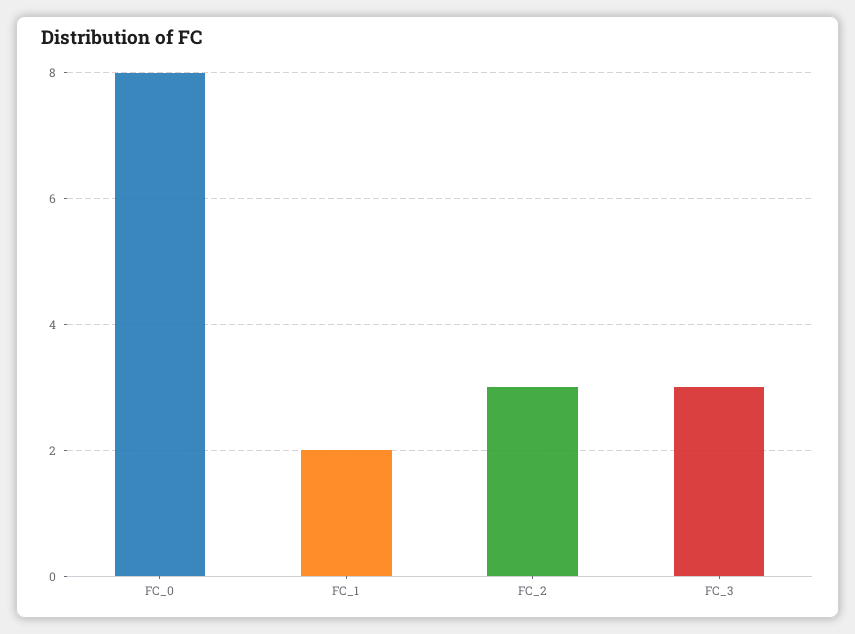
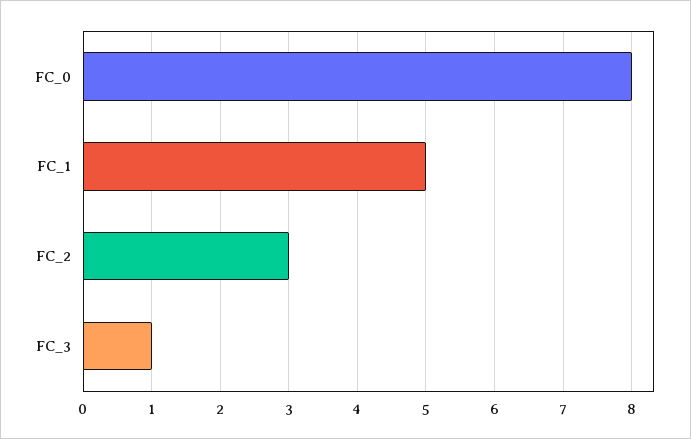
  {
    "FC_0": 8,
-   "FC_1": 2,
+   "FC_1": 5,
    "FC_2": 3,
-   "FC_3": 3
+   "FC_3": 1
  }

